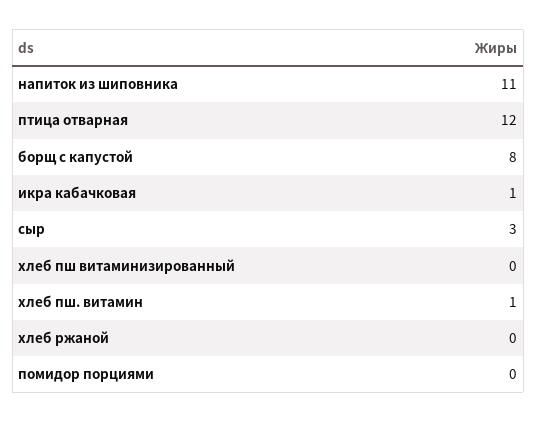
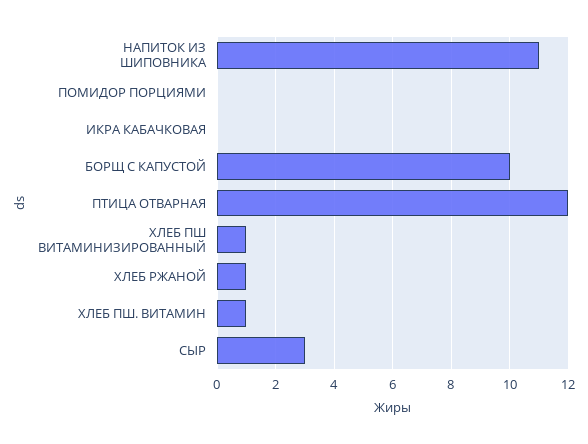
  {
    "напиток из шиповника": 11,
    "птица отварная": 12,
-   "борщ с капустой": 8,
+   "борщ с капустой": 10,
-   "икра кабачковая": 1,
+   "икра кабачковая": 0,
    "сыр": 3,
-   "хлеб пш витаминизированный": 0,
+   "хлеб пш витаминизированный": 1,
    "хлеб пш. витамин": 1,
-   "хлеб ржаной": 0,
+   "хлеб ржаной": 1,
    "помидор порциями": 0
  }

